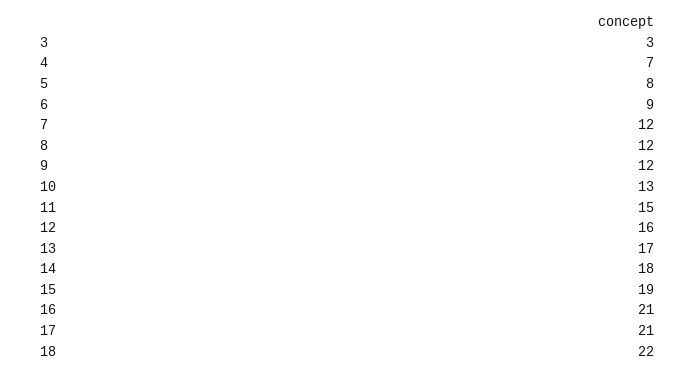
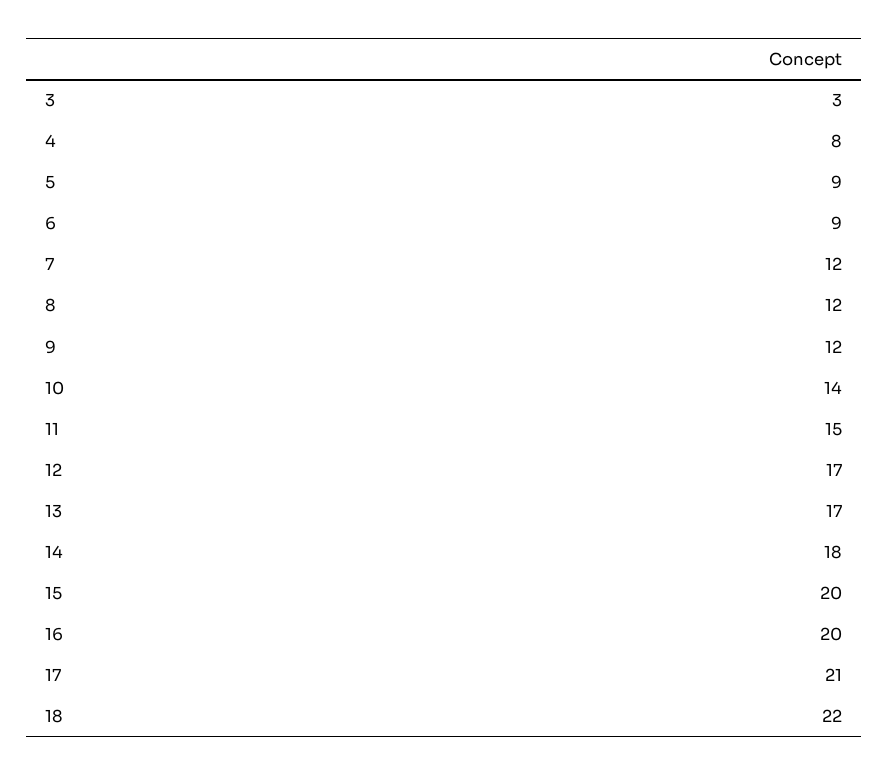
  {
    "3": 3,
-   "4": 7,
+   "4": 8,
-   "5": 8,
+   "5": 9,
    "6": 9,
    "7": 12,
    "8": 12,
    "9": 12,
-   "10": 13,
+   "10": 14,
    "11": 15,
-   "12": 16,
+   "12": 17,
    "13": 17,
    "14": 18,
-   "15": 19,
+   "15": 20,
-   "16": 21,
+   "16": 20,
    "17": 21,
    "18": 22
  }

